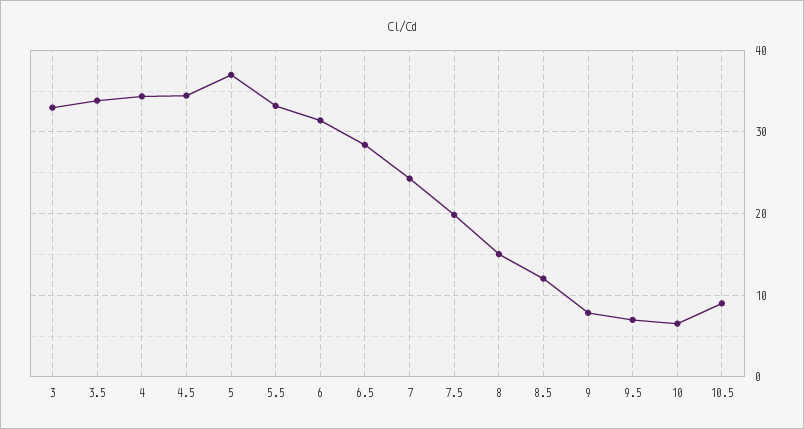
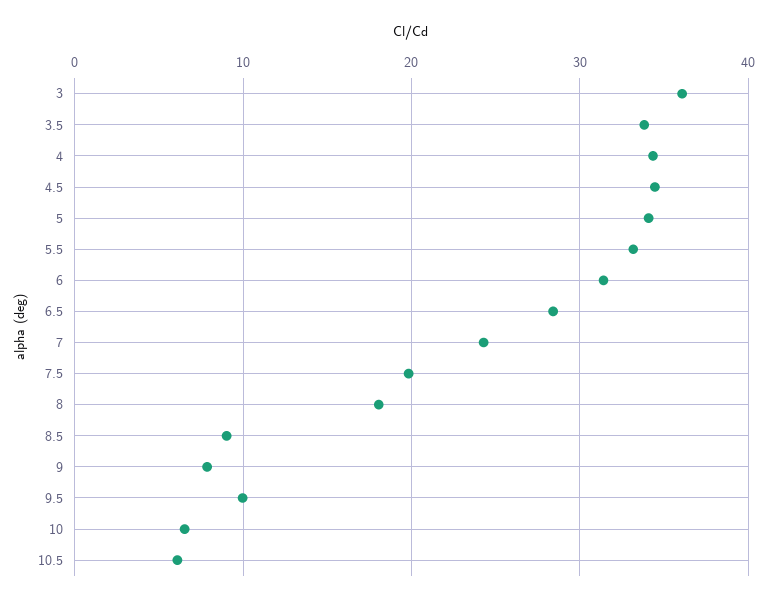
  {
-   "3": 33,
+   "3": 36,
    "3.5": 34,
    "4": 34,
    "4.5": 34,
-   "5": 37,
+   "5": 34,
    "5.5": 33,
    "6": 31,
    "6.5": 28,
    "7": 24,
    "7.5": 20,
-   "8": 15,
+   "8": 18,
-   "8.5": 12,
+   "8.5": 9,
    "9": 8,
-   "9.5": 7,
+   "9.5": 10,
    "10": 7,
-   "10.5": 9
+   "10.5": 6
  }

